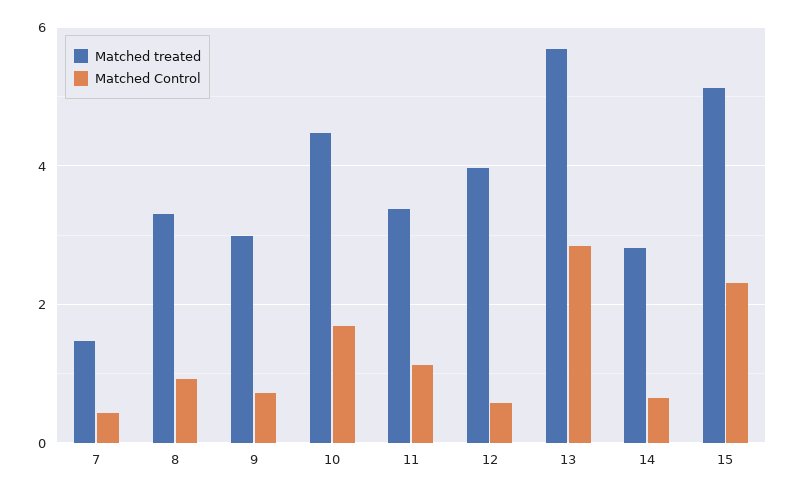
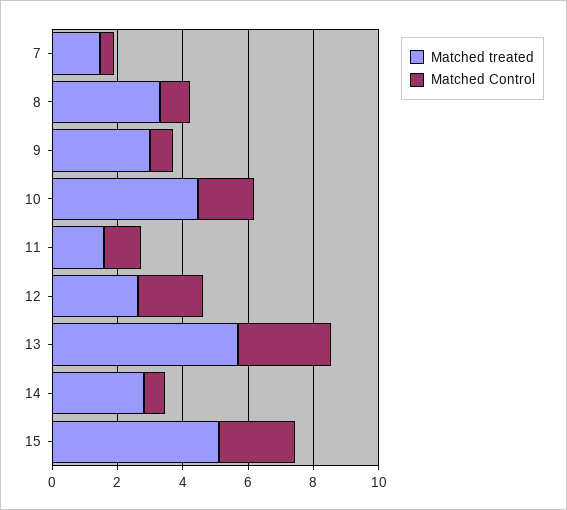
  {
    "Matched treated": {
      "7": 1.4,
      "8": 3.4,
      "9": 3,
      "10": 4.4,
-     "11": 3.4,
+     "11": 1.5,
-     "12": 4,
+     "12": 2.5,
      "13": 5.6,
      "14": 2.8,
      "15": 5.2
    },
    "Matched Control": {
      "7": 0.4,
      "8": 1,
      "9": 0.8,
      "10": 1.6,
      "11": 1.2,
-     "12": 0.6,
+     "12": 2,
      "13": 2.8,
      "14": 0.6,
      "15": 2.4
    }
  }

